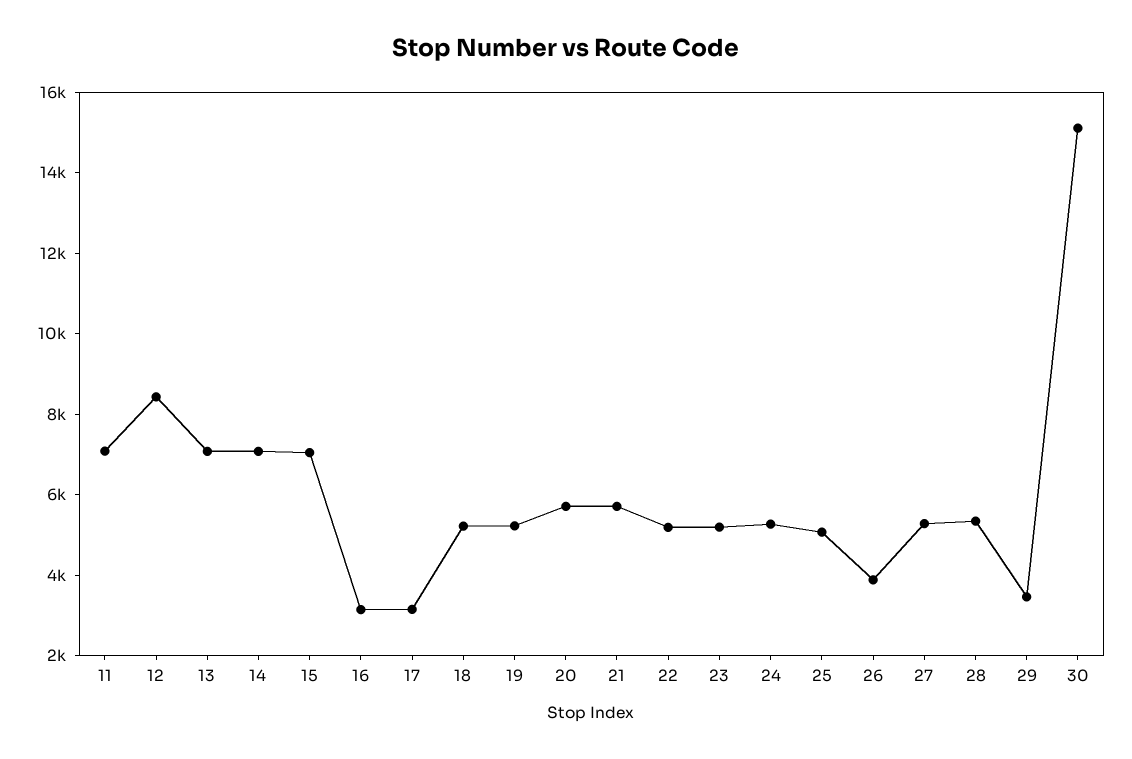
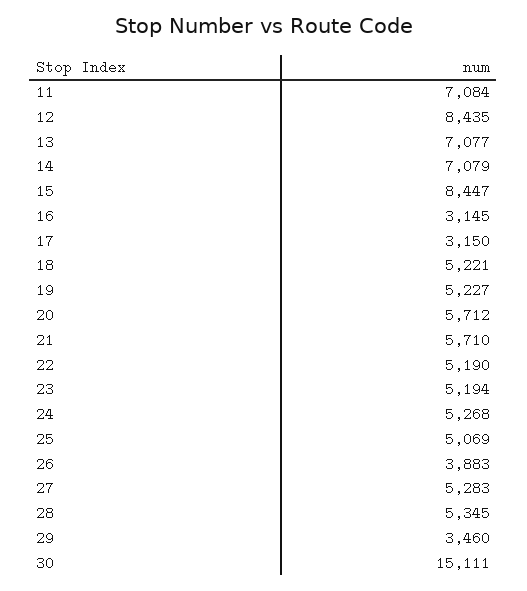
  {
    "11": 7084,
    "12": 8435,
    "13": 7077,
    "14": 7079,
-   "15": 7000,
+   "15": 8447,
    "16": 3145,
    "17": 3150,
    "18": 5221,
    "19": 5227,
    "20": 5712,
    "21": 5710,
    "22": 5190,
    "23": 5194,
    "24": 5268,
    "25": 5069,
    "26": 3883,
    "27": 5283,
    "28": 5345,
    "29": 3460,
    "30": 15111
  }

